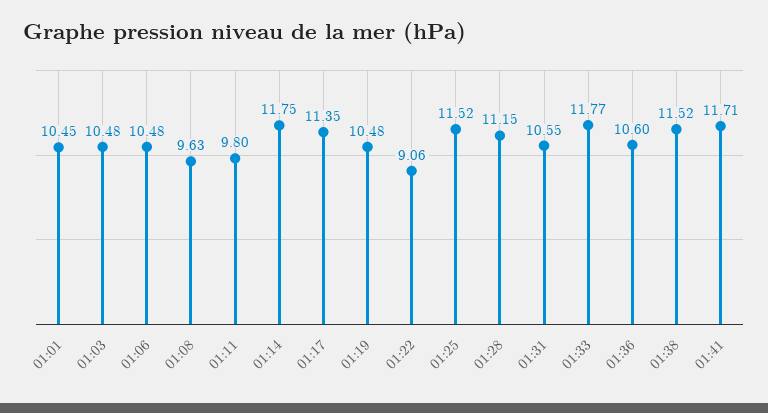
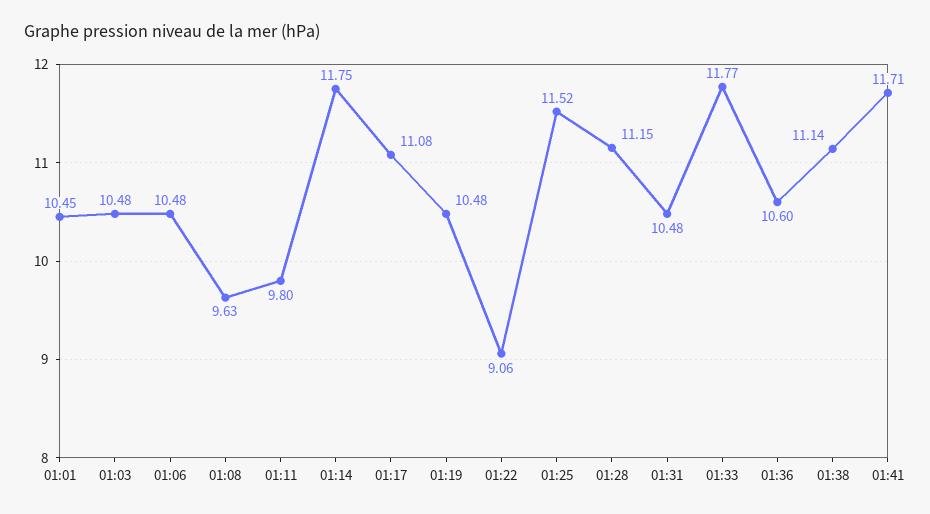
  {
    "01:01": 10.45,
    "01:03": 10.48,
    "01:06": 10.48,
    "01:08": 9.63,
    "01:11": 9.8,
    "01:14": 11.75,
-   "01:17": 11.35,
+   "01:17": 11.08,
    "01:19": 10.48,
    "01:22": 9.06,
    "01:25": 11.52,
    "01:28": 11.15,
-   "01:31": 10.55,
+   "01:31": 10.48,
    "01:33": 11.77,
    "01:36": 10.6,
-   "01:38": 11.52,
+   "01:38": 11.14,
    "01:41": 11.71
  }

